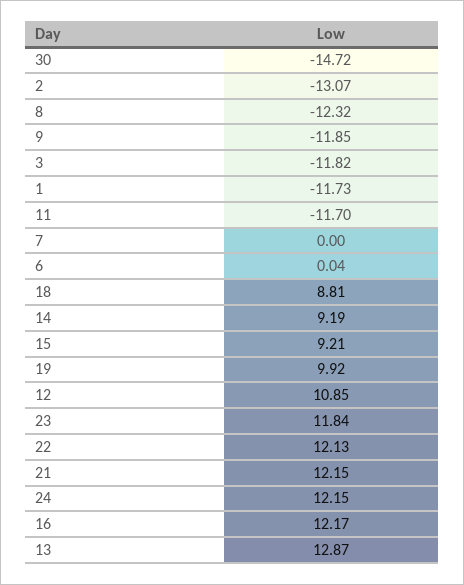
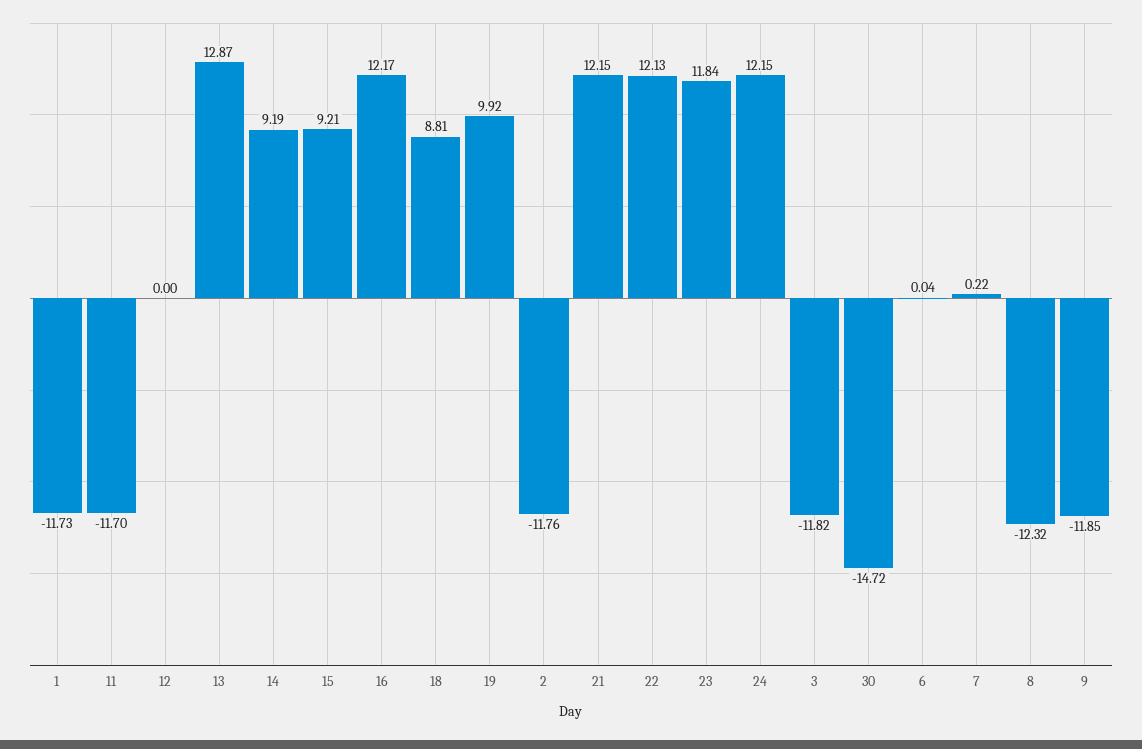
  {
    "30": -14.72,
-   "2": -13.07,
+   "2": -11.76,
    "8": -12.32,
    "9": -11.85,
    "3": -11.82,
    "1": -11.73,
    "11": -11.7,
-   "7": 0,
+   "7": 0.22,
    "6": 0.04,
    "18": 8.81,
    "14": 9.19,
    "15": 9.21,
    "19": 9.92,
-   "12": 10.85,
+   "12": 0,
    "23": 11.84,
    "22": 12.13,
    "21": 12.15,
    "24": 12.15,
    "16": 12.17,
    "13": 12.87
  }

